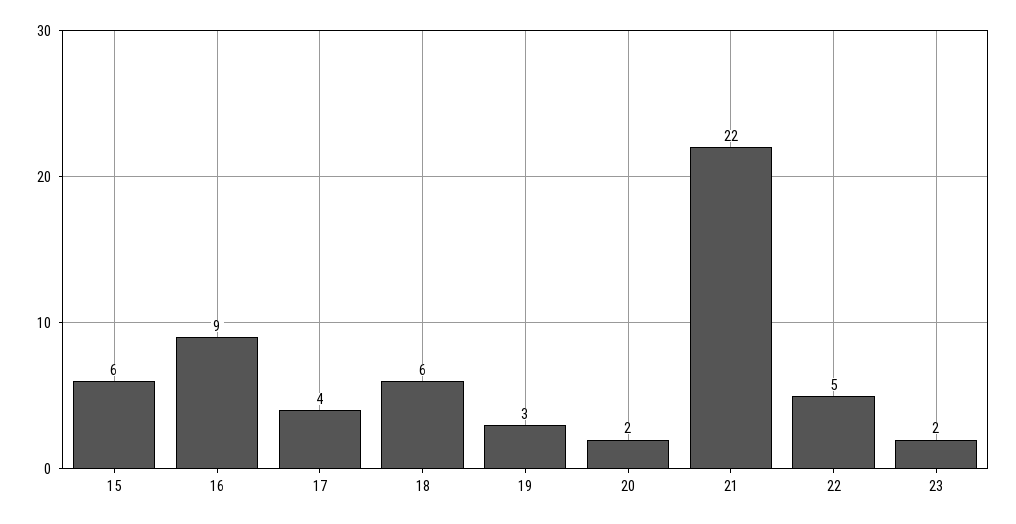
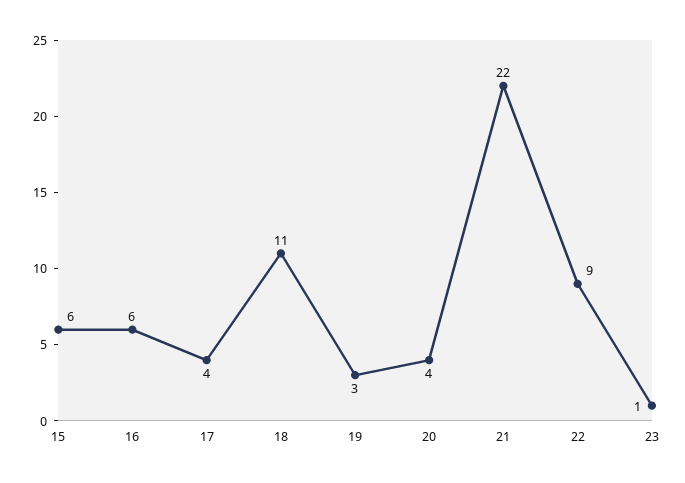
  {
    "15": 6,
-   "16": 9,
+   "16": 6,
    "17": 4,
-   "18": 6,
+   "18": 11,
    "19": 3,
-   "20": 2,
+   "20": 4,
    "21": 22,
-   "22": 5,
+   "22": 9,
-   "23": 2
+   "23": 1
  }

